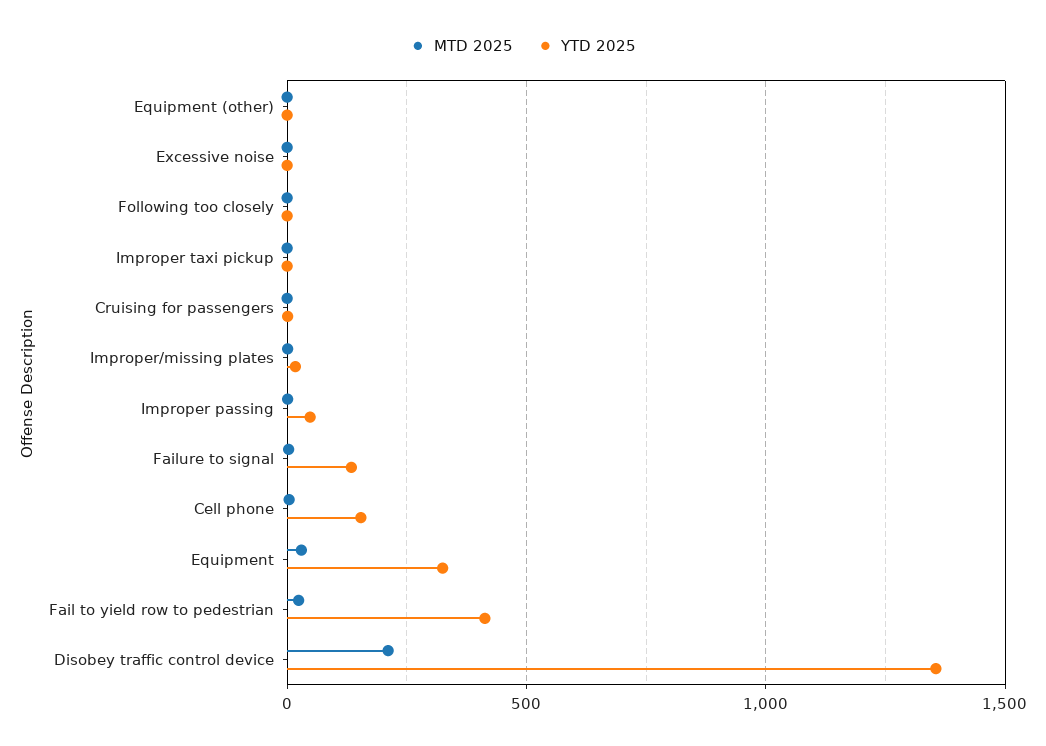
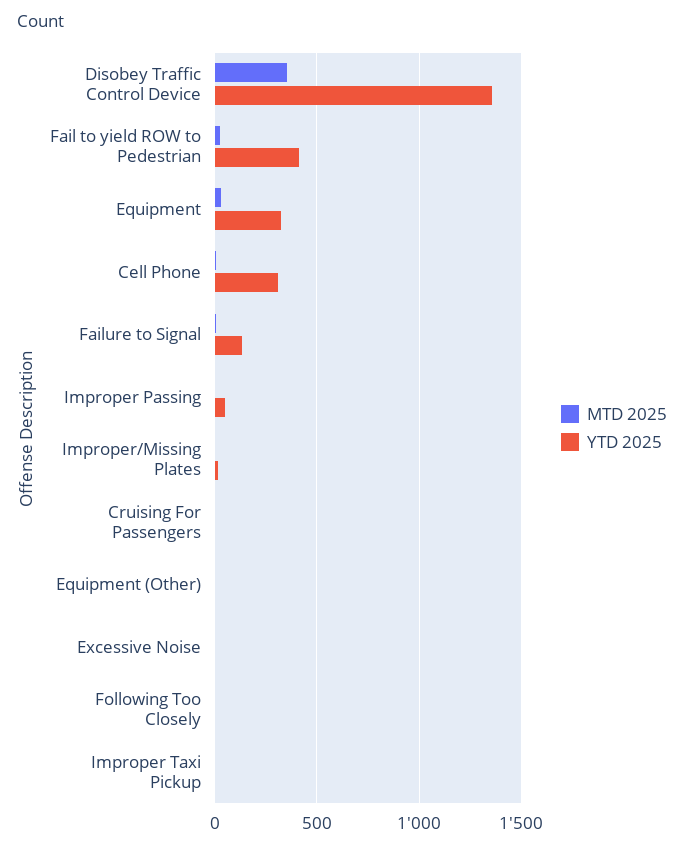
  {
    "MTD 2025": {
      "Equipment (other)": 0,
      "Excessive noise": 0,
      "Following too closely": 0,
      "Improper taxi pickup": 0,
      "Cruising for passengers": 0,
      "Improper/missing plates": 0,
      "Improper passing": 0,
      "Failure to signal": 0,
      "Cell phone": 0,
      "Equipment": 50,
      "Fail to yield row to pedestrian": 0,
-     "Disobey traffic control device": 200
+     "Disobey traffic control device": 350
    },
    "YTD 2025": {
      "Equipment (other)": 0,
      "Excessive noise": 0,
      "Following too closely": 0,
      "Improper taxi pickup": 0,
      "Cruising for passengers": 0,
      "Improper/missing plates": 0,
      "Improper passing": 50,
      "Failure to signal": 150,
-     "Cell phone": 150,
+     "Cell phone": 300,
      "Equipment": 350,
      "Fail to yield row to pedestrian": 400,
      "Disobey traffic control device": 1350
    }
  }

